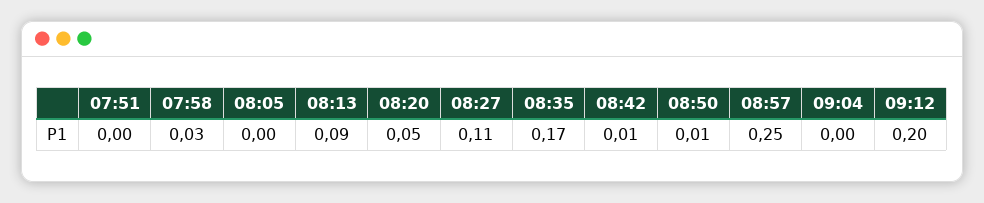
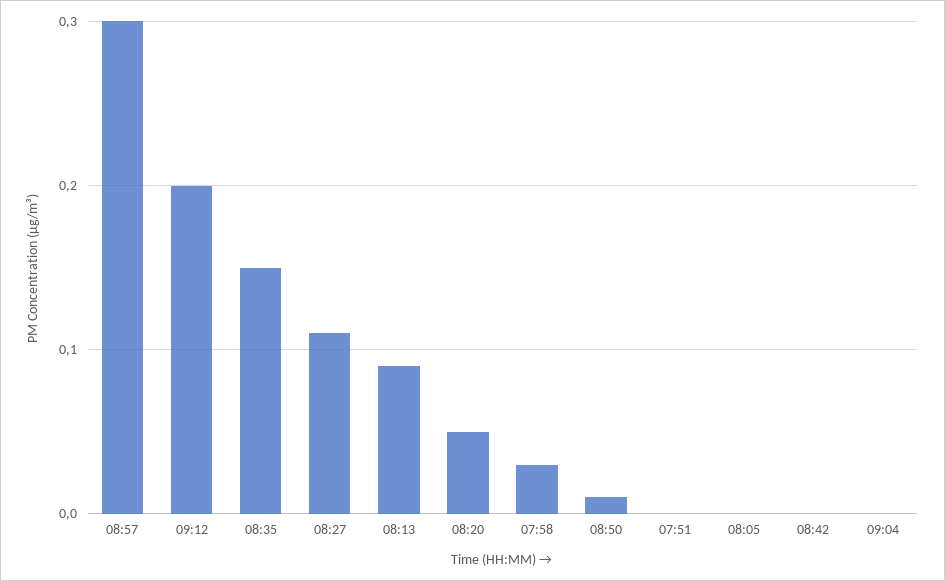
  {
    "07:51": 0,
    "07:58": 0.03,
    "08:05": 0,
    "08:13": 0.09,
    "08:20": 0.05,
    "08:27": 0.11,
-   "08:35": 0.17,
+   "08:35": 0.15,
-   "08:42": 0.01,
+   "08:42": 0,
    "08:50": 0.01,
-   "08:57": 0.25,
+   "08:57": 0.3,
    "09:04": 0,
    "09:12": 0.2
  }

